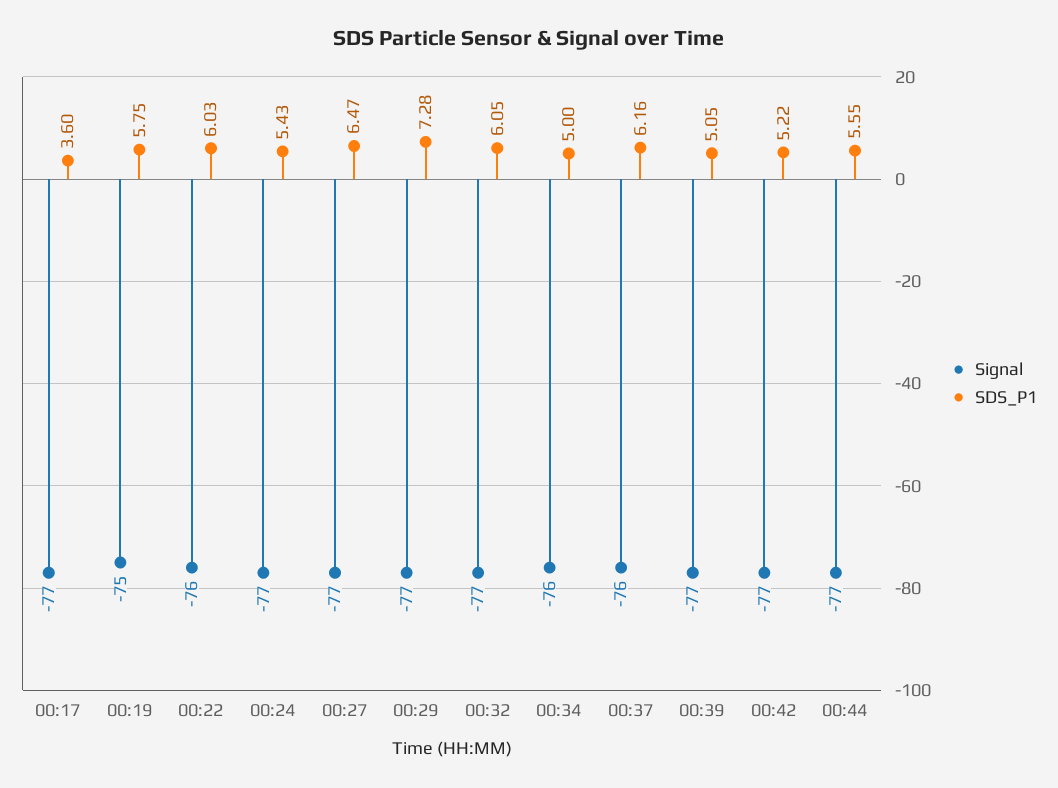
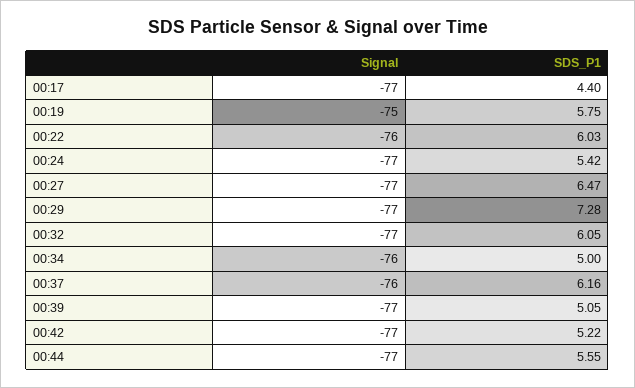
  {
    "Signal": {
      "00:17": -77,
      "00:19": -75,
      "00:22": -76,
      "00:24": -77,
      "00:27": -77,
      "00:29": -77,
      "00:32": -77,
      "00:34": -76,
      "00:37": -76,
      "00:39": -77,
      "00:42": -77,
      "00:44": -77
    },
    "SDS_P1": {
-     "00:17": 3.6,
+     "00:17": 4.4,
      "00:19": 5.75,
      "00:22": 6.03,
-     "00:24": 5.43,
+     "00:24": 5.42,
      "00:27": 6.47,
      "00:29": 7.28,
      "00:32": 6.05,
      "00:34": 5,
      "00:37": 6.16,
      "00:39": 5.05,
      "00:42": 5.22,
      "00:44": 5.55
    }
  }

